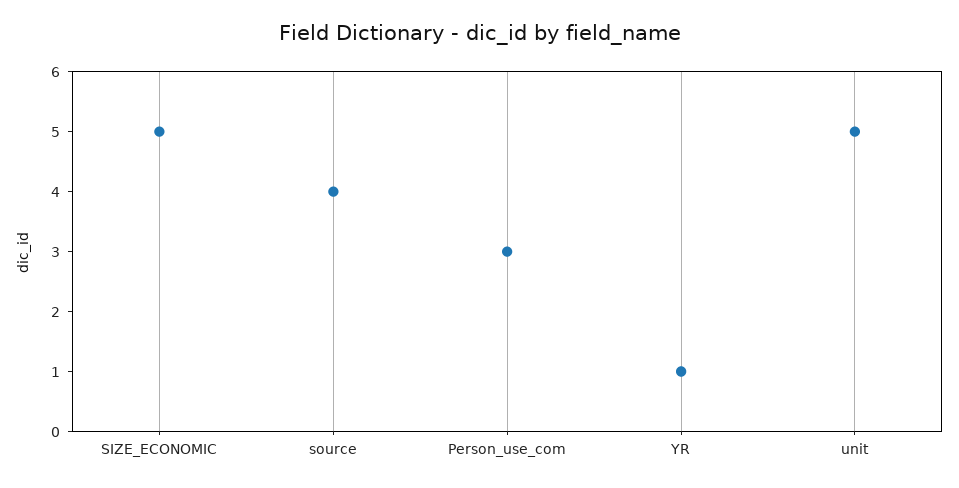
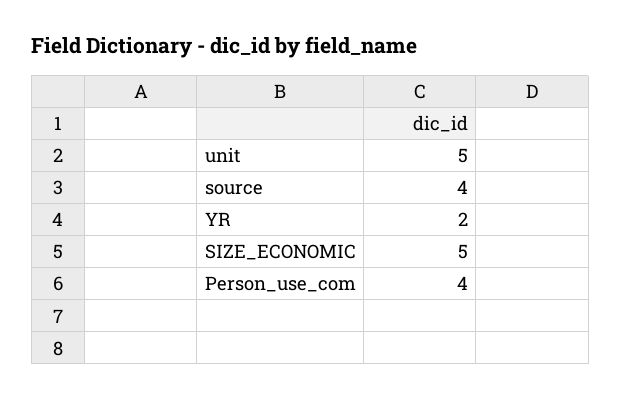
  {
    "SIZE_ECONOMIC": 5,
    "source": 4,
-   "Person_use_com": 3,
+   "Person_use_com": 4,
-   "YR": 1,
+   "YR": 2,
    "unit": 5
  }

